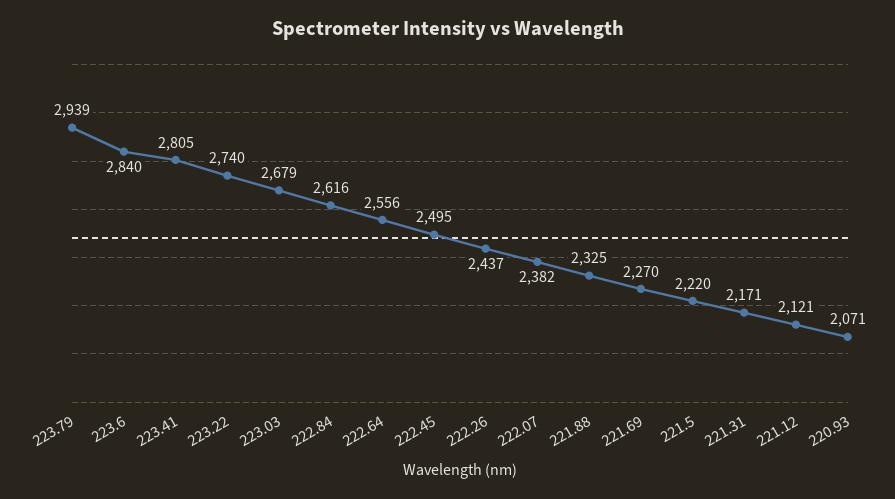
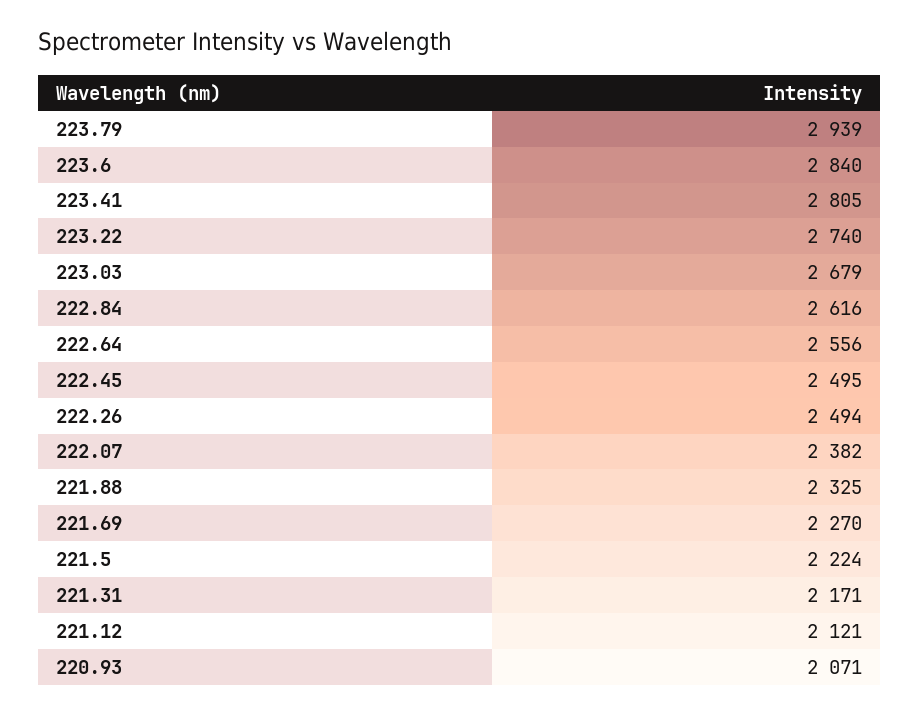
  {
    "223.79": 2939,
    "223.6": 2840,
    "223.41": 2805,
    "223.22": 2740,
    "223.03": 2679,
    "222.84": 2616,
    "222.64": 2556,
    "222.45": 2495,
-   "222.26": 2437,
+   "222.26": 2494,
    "222.07": 2382,
    "221.88": 2325,
    "221.69": 2270,
-   "221.5": 2220,
+   "221.5": 2224,
    "221.31": 2171,
    "221.12": 2121,
    "220.93": 2071
  }

